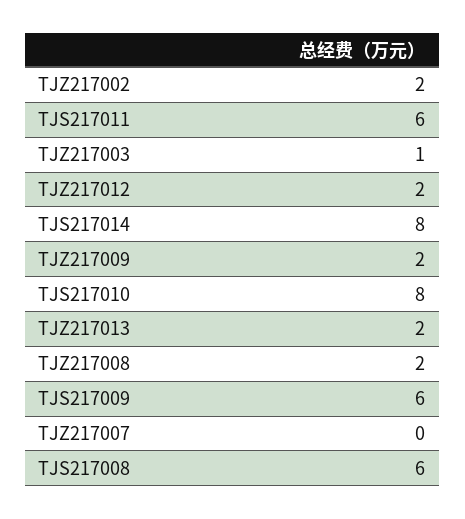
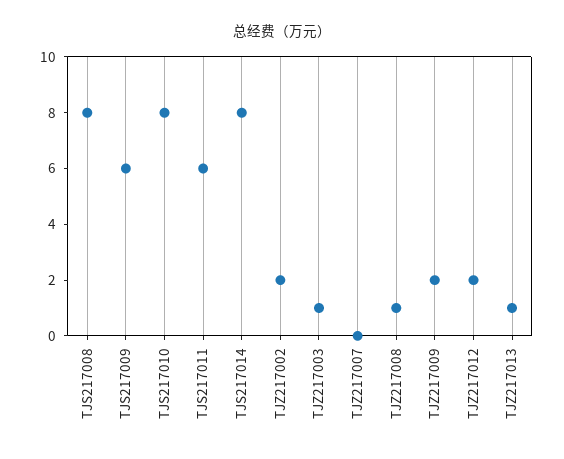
  {
    "TJZ217002": 2,
    "TJS217011": 6,
    "TJZ217003": 1,
    "TJZ217012": 2,
    "TJS217014": 8,
    "TJZ217009": 2,
    "TJS217010": 8,
-   "TJZ217013": 2,
+   "TJZ217013": 1,
-   "TJZ217008": 2,
+   "TJZ217008": 1,
    "TJS217009": 6,
    "TJZ217007": 0,
-   "TJS217008": 6
+   "TJS217008": 8
  }

